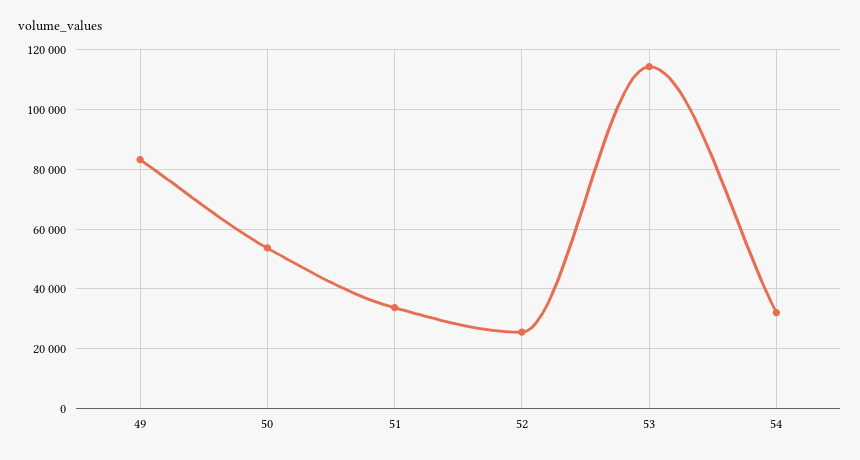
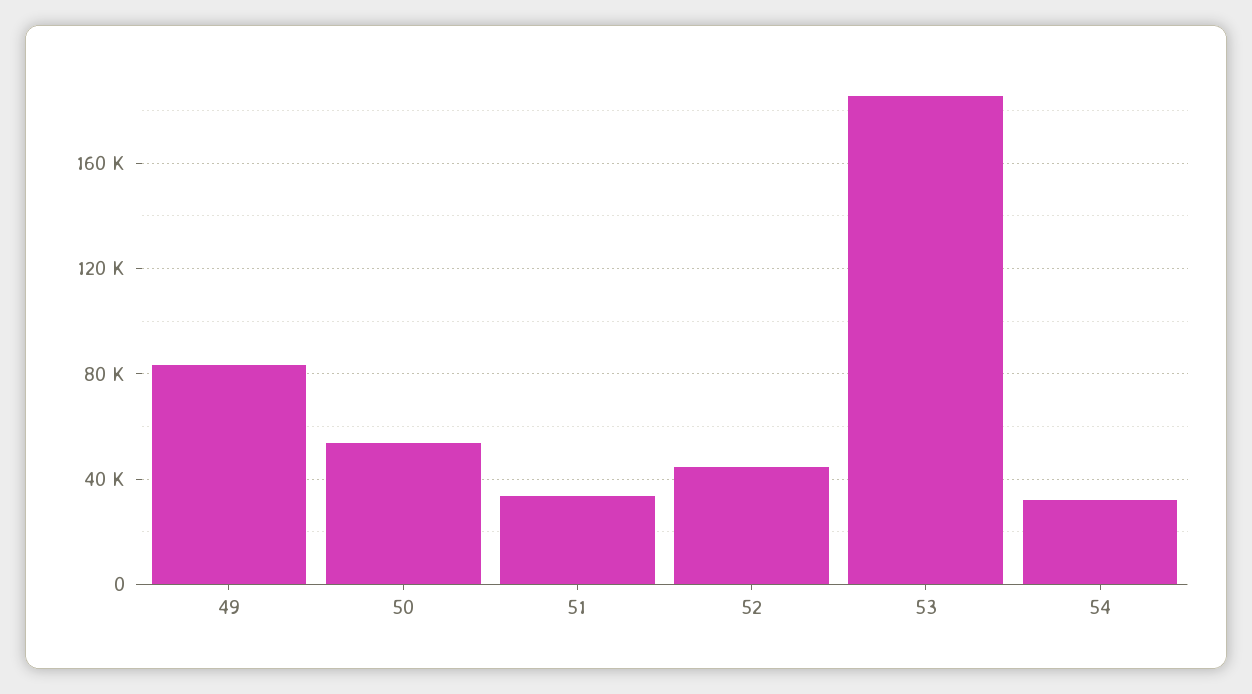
  {
    "49": 82500,
    "50": 52500,
    "51": 32500,
-   "52": 25000,
+   "52": 45000,
-   "53": 115000,
+   "53": 185000,
    "54": 32500
  }

